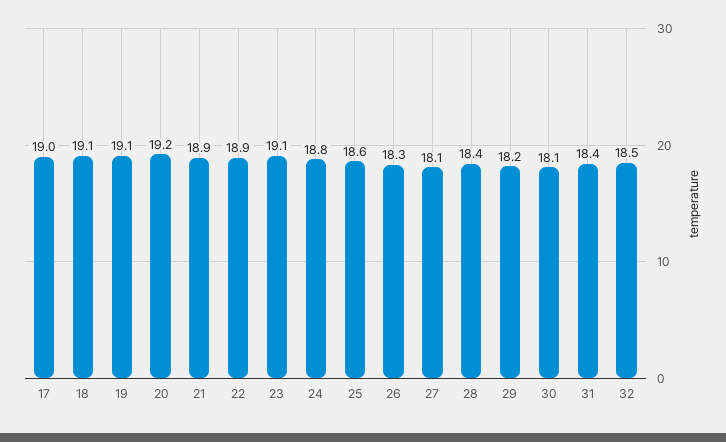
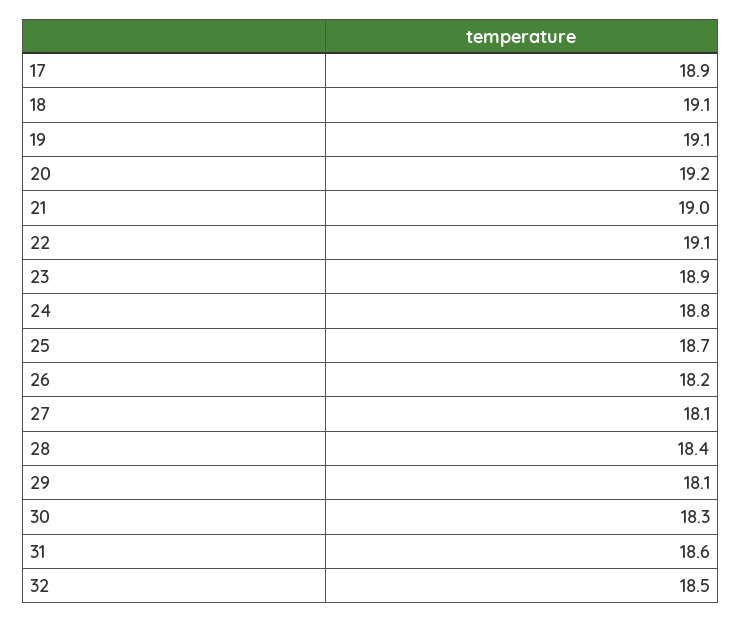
  {
-   "17": 19,
+   "17": 18.9,
    "18": 19.1,
    "19": 19.1,
    "20": 19.2,
-   "21": 18.9,
+   "21": 19,
-   "22": 18.9,
+   "22": 19.1,
-   "23": 19.1,
+   "23": 18.9,
    "24": 18.8,
-   "25": 18.6,
+   "25": 18.7,
-   "26": 18.3,
+   "26": 18.2,
    "27": 18.1,
    "28": 18.4,
-   "29": 18.2,
+   "29": 18.1,
-   "30": 18.1,
+   "30": 18.3,
-   "31": 18.4,
+   "31": 18.6,
    "32": 18.5
  }

